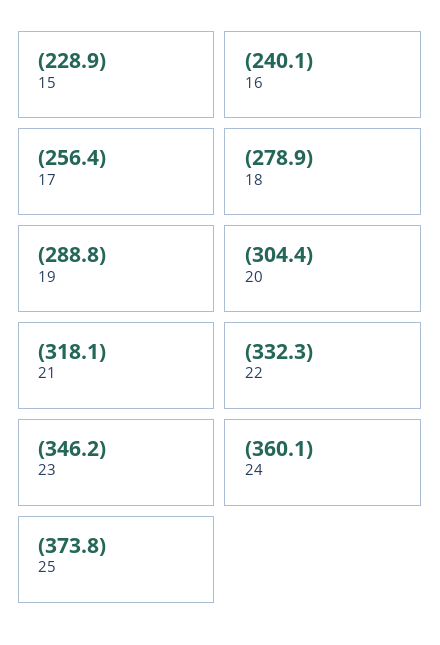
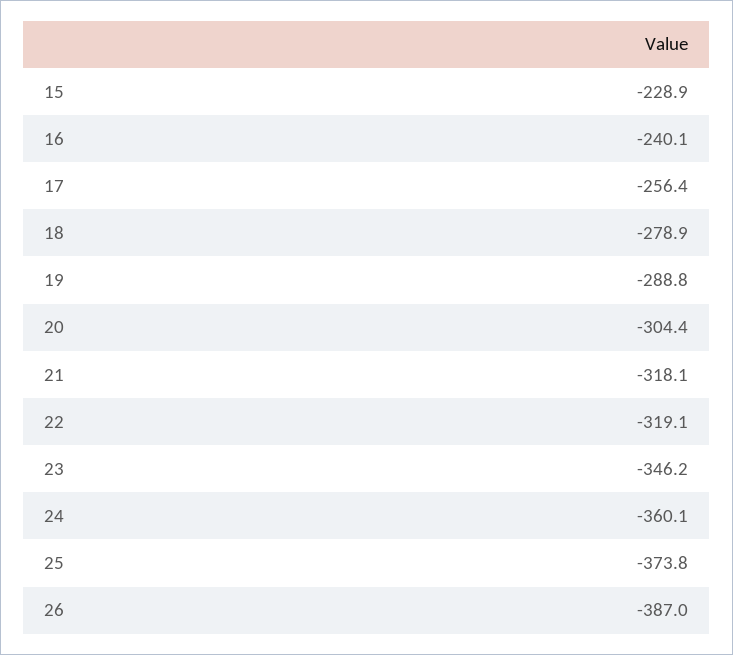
  {
    "15": -228.9,
    "16": -240.1,
    "17": -256.4,
    "18": -278.9,
    "19": -288.8,
    "20": -304.4,
    "21": -318.1,
-   "22": -332.3,
+   "22": -319.1,
    "23": -346.2,
    "24": -360.1,
-   "25": -373.8
+   "25": -373.8,
+   "26": -387
  }

